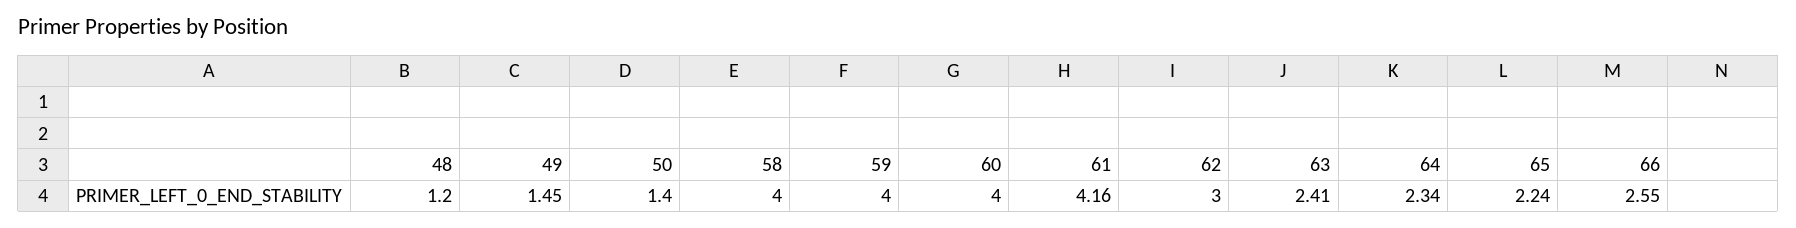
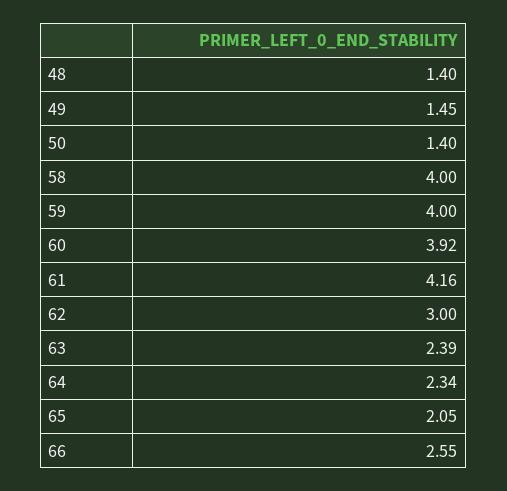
  {
-   "48": 1.2,
+   "48": 1.4,
    "49": 1.45,
    "50": 1.4,
    "58": 4,
    "59": 4,
-   "60": 4,
+   "60": 3.92,
    "61": 4.16,
    "62": 3,
-   "63": 2.41,
+   "63": 2.39,
    "64": 2.34,
-   "65": 2.24,
+   "65": 2.05,
    "66": 2.55
  }

